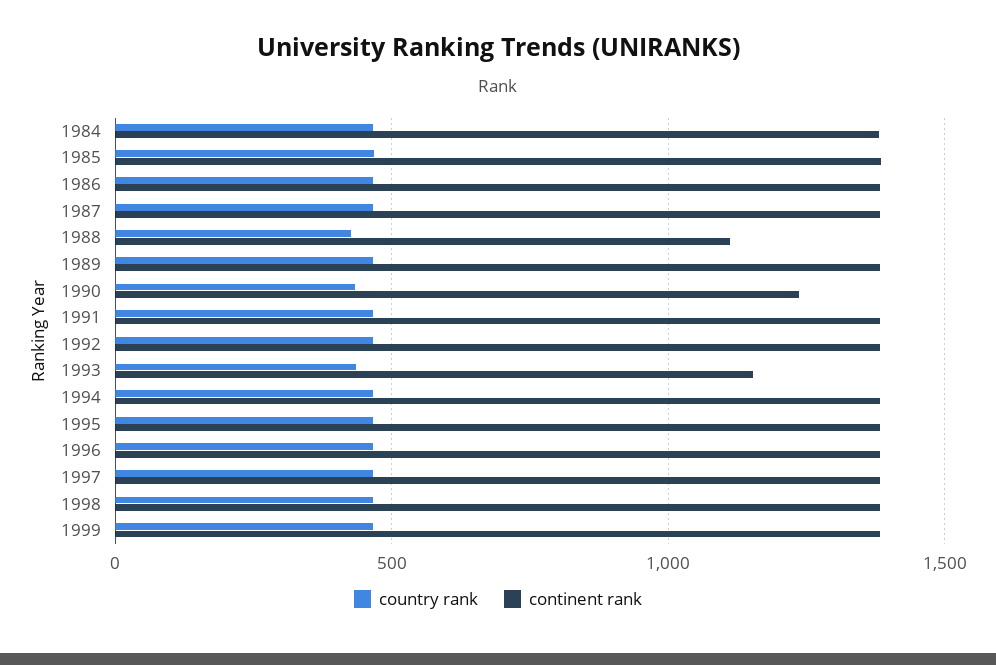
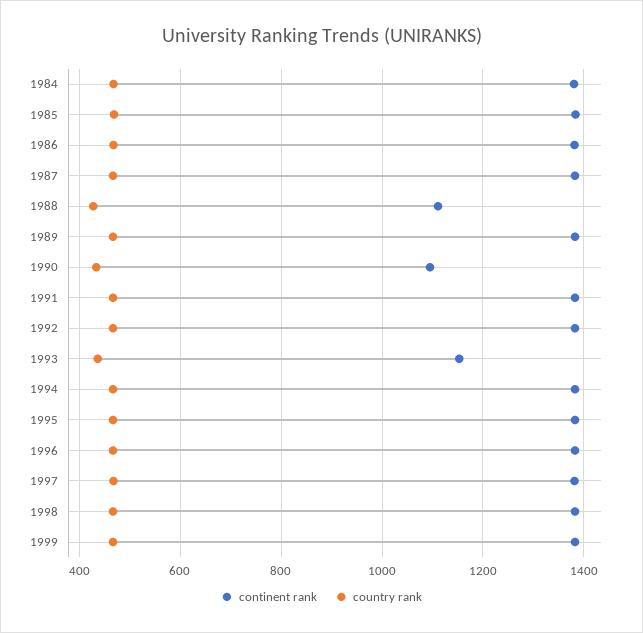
  {
    "country rank": {
      "1984": 460,
      "1985": 460,
      "1986": 460,
      "1987": 460,
      "1988": 420,
      "1989": 460,
      "1990": 440,
      "1991": 460,
      "1992": 460,
      "1993": 440,
      "1994": 460,
      "1995": 460,
      "1996": 460,
      "1997": 460,
      "1998": 460,
      "1999": 460
    },
    "continent rank": {
      "1984": 1380,
      "1985": 1380,
      "1986": 1380,
      "1987": 1380,
      "1988": 1120,
      "1989": 1380,
-     "1990": 1250,
+     "1990": 1100,
      "1991": 1380,
      "1992": 1380,
      "1993": 1160,
      "1994": 1380,
      "1995": 1380,
      "1996": 1380,
      "1997": 1380,
      "1998": 1380,
      "1999": 1380
    }
  }

